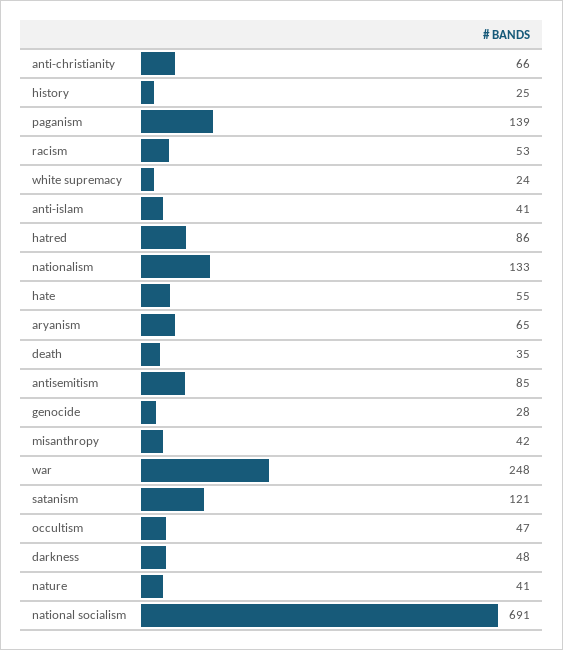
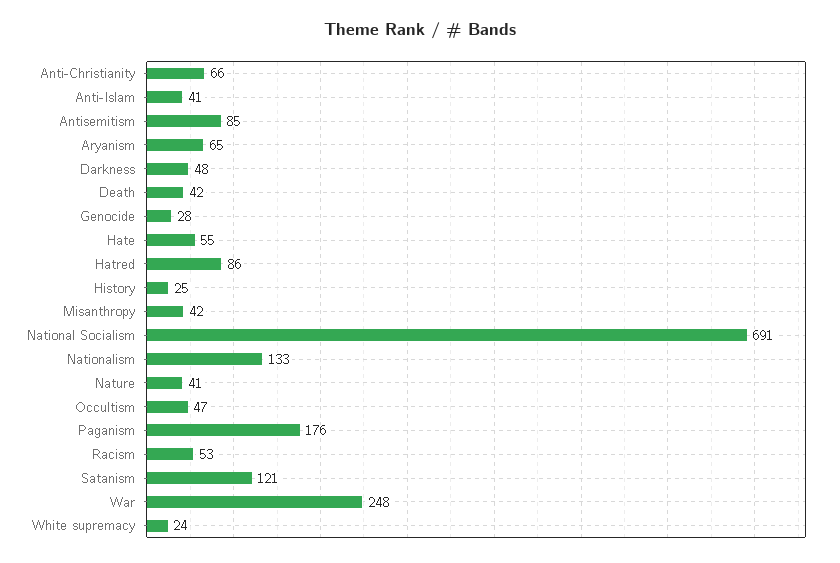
  {
    "anti-christianity": 66,
    "history": 25,
-   "paganism": 139,
+   "paganism": 176,
    "racism": 53,
    "white supremacy": 24,
    "anti-islam": 41,
    "hatred": 86,
    "nationalism": 133,
    "hate": 55,
    "aryanism": 65,
-   "death": 35,
+   "death": 42,
    "antisemitism": 85,
    "genocide": 28,
    "misanthropy": 42,
    "war": 248,
    "satanism": 121,
    "occultism": 47,
    "darkness": 48,
    "nature": 41,
    "national socialism": 691
  }

